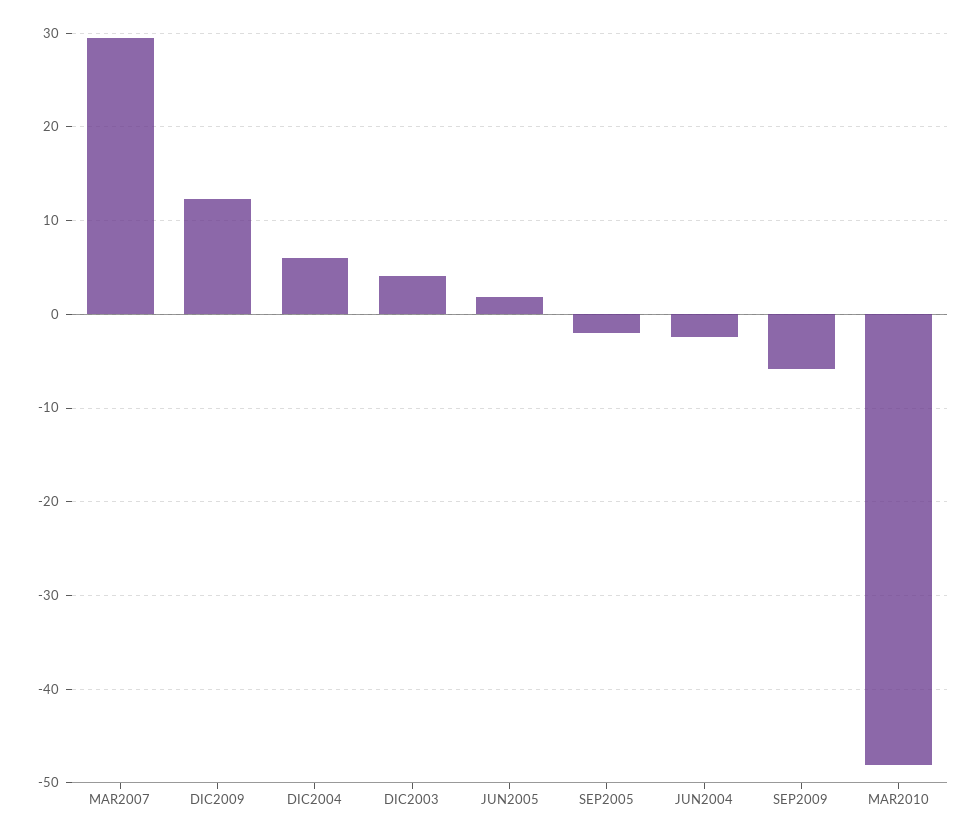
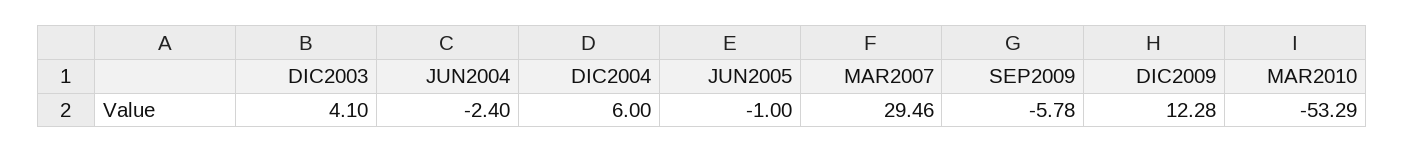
  {
    "MAR2007": 29.46,
    "DIC2009": 12.28,
    "DIC2004": 6,
    "DIC2003": 4.1,
-   "JUN2005": 2,
+   "JUN2005": -1,
-   "SEP2005": -2,
    "JUN2004": -2.4,
    "SEP2009": -5.78,
-   "MAR2010": -48
+   "MAR2010": -53.29
  }

